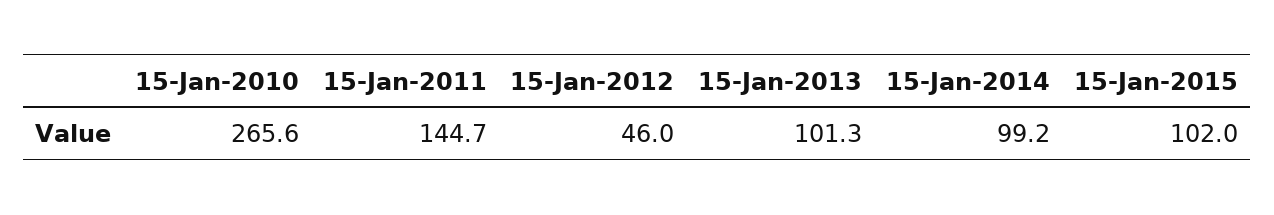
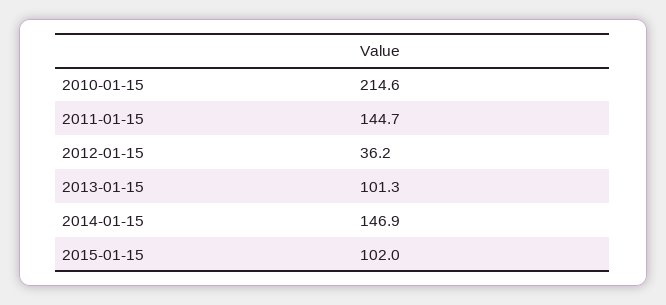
  {
-   "15-Jan-2010": 265.6,
+   "15-Jan-2010": 214.6,
    "15-Jan-2011": 144.7,
-   "15-Jan-2012": 46,
+   "15-Jan-2012": 36.2,
    "15-Jan-2013": 101.3,
-   "15-Jan-2014": 99.2,
+   "15-Jan-2014": 146.9,
    "15-Jan-2015": 102
  }

